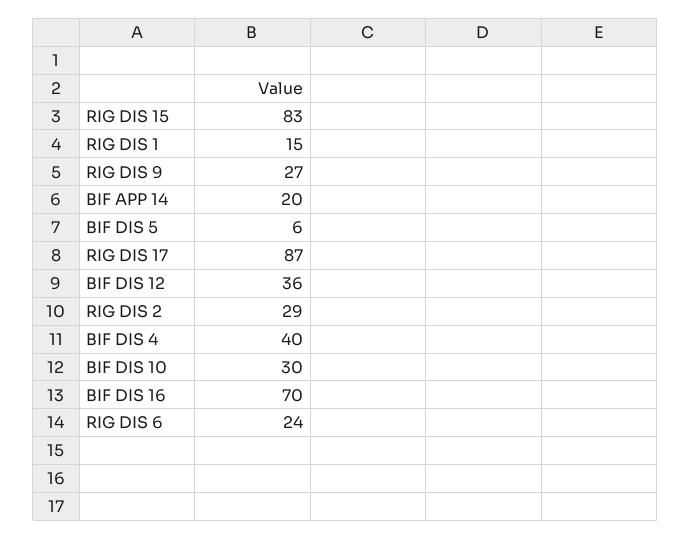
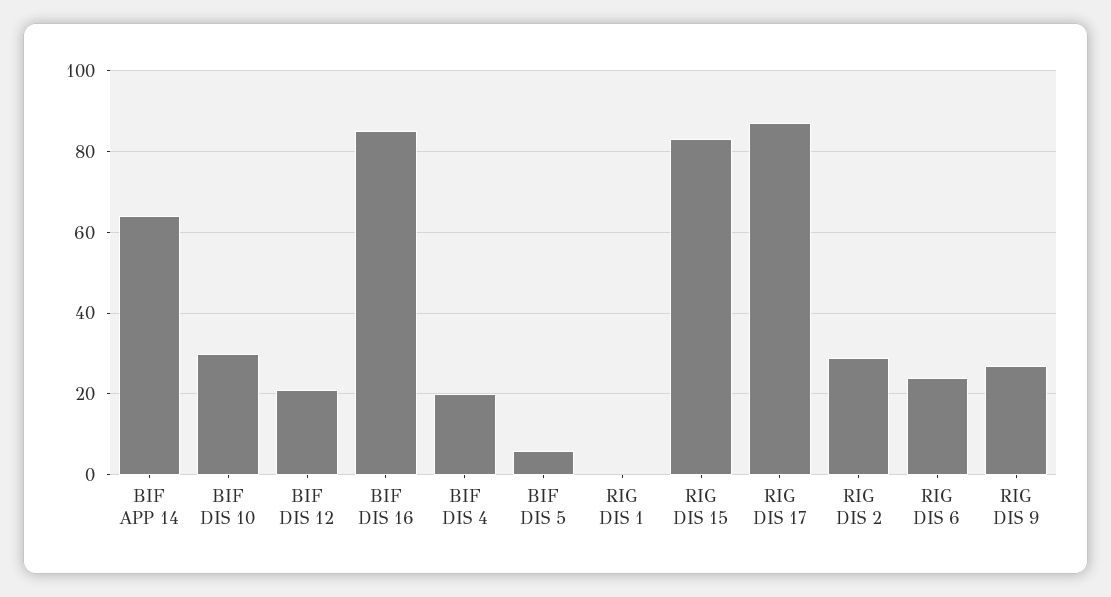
  {
    "RIG DIS 15": 83,
-   "RIG DIS 1": 15,
+   "RIG DIS 1": 0,
    "RIG DIS 9": 27,
-   "BIF APP 14": 20,
+   "BIF APP 14": 65,
    "BIF DIS 5": 6,
    "RIG DIS 17": 87,
-   "BIF DIS 12": 36,
+   "BIF DIS 12": 20,
    "RIG DIS 2": 29,
-   "BIF DIS 4": 40,
+   "BIF DIS 4": 20,
    "BIF DIS 10": 30,
-   "BIF DIS 16": 70,
+   "BIF DIS 16": 85,
    "RIG DIS 6": 24
  }

